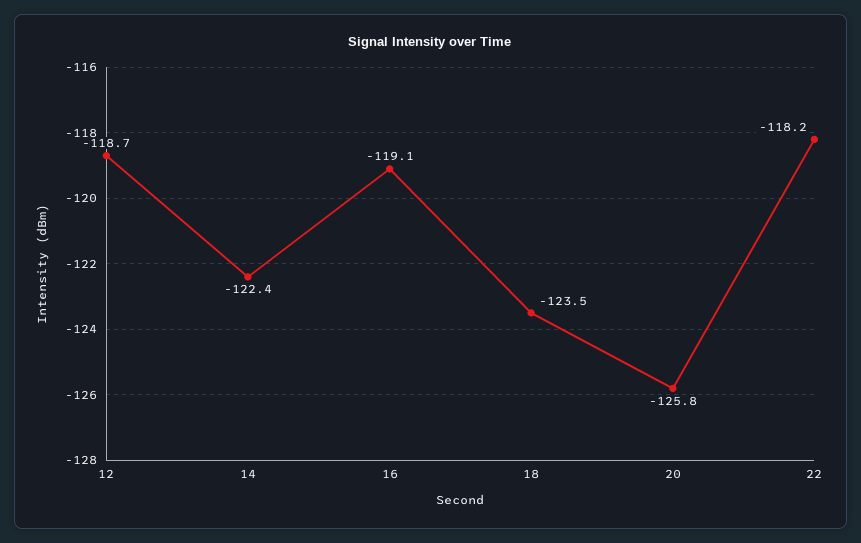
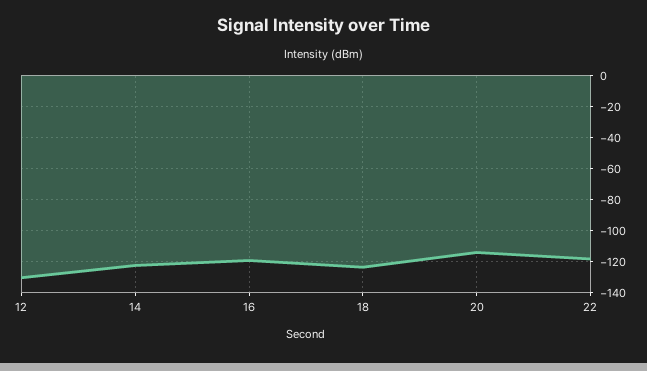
  {
-   "12": -118.7,
+   "12": -130,
    "14": -122.4,
    "16": -119.1,
    "18": -123.5,
-   "20": -125.8,
+   "20": -115,
    "22": -118.2
  }

